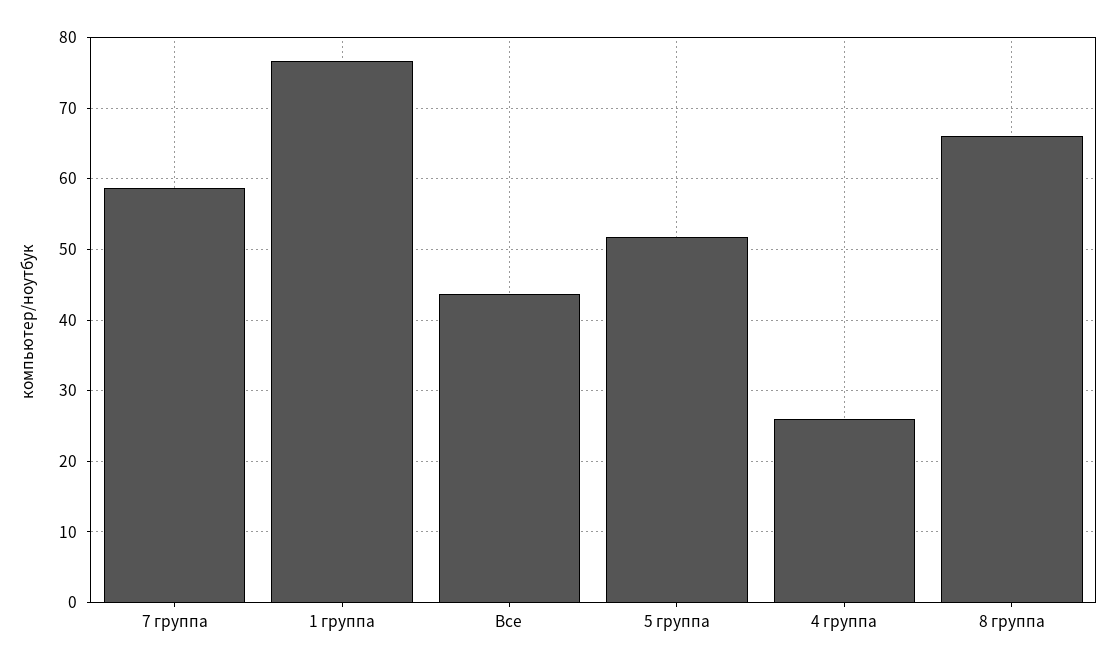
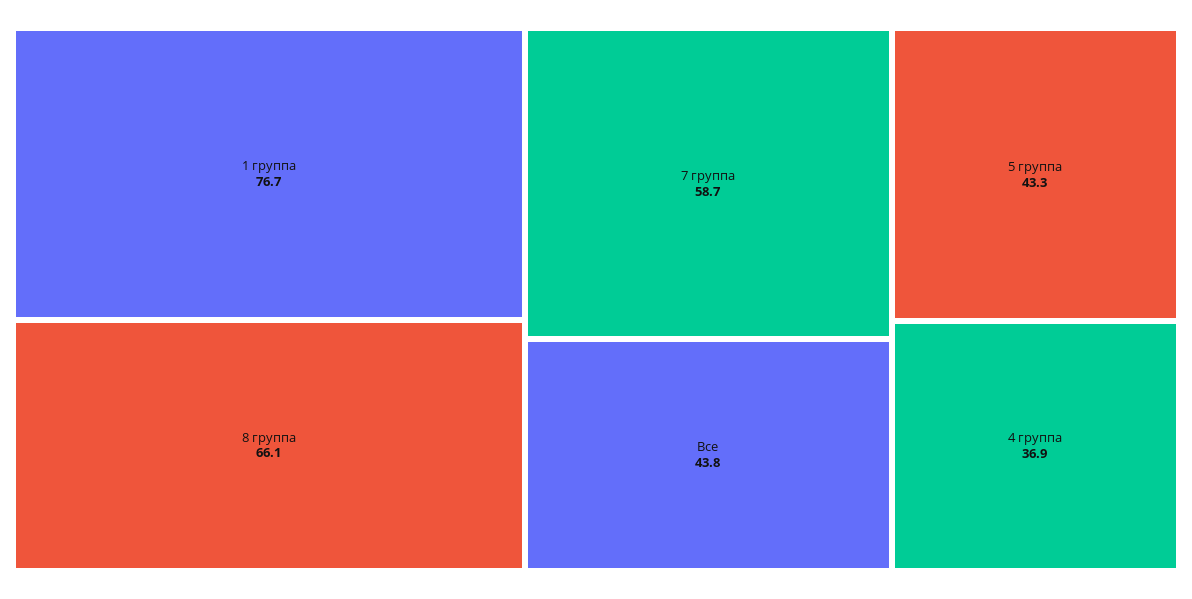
  {
    "7 группа": 58.7,
    "1 группа": 76.7,
    "Все": 43.8,
-   "5 группа": 52,
+   "5 группа": 43.3,
-   "4 группа": 26,
+   "4 группа": 36.9,
    "8 группа": 66.1
  }

